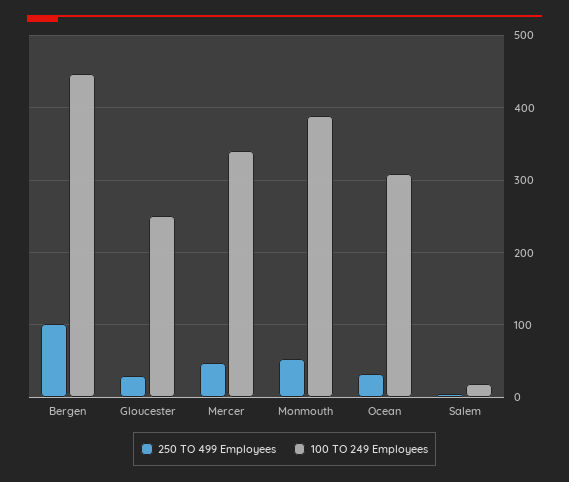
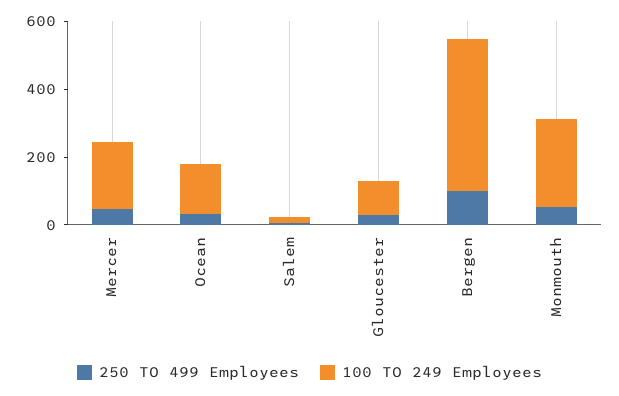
  {
    "250 TO 499 Employees": {
      "Bergen": 100,
      "Gloucester": 30,
      "Mercer": 50,
      "Monmouth": 50,
      "Ocean": 30,
      "Salem": 10
    },
    "100 TO 249 Employees": {
      "Bergen": 450,
-     "Gloucester": 250,
+     "Gloucester": 100,
-     "Mercer": 340,
+     "Mercer": 200,
-     "Monmouth": 390,
+     "Monmouth": 250,
-     "Ocean": 310,
+     "Ocean": 150,
      "Salem": 20
    }
  }

